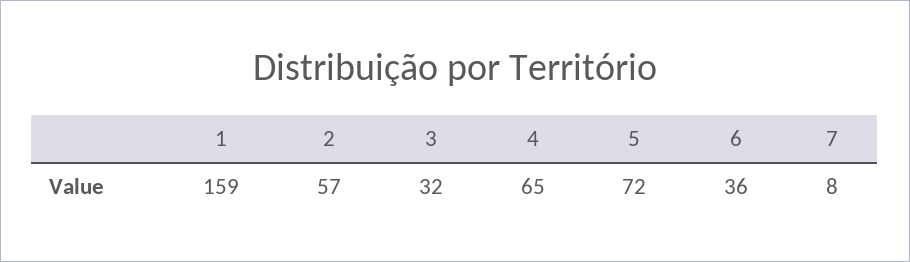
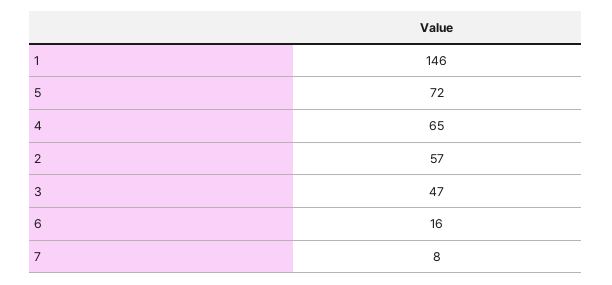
  {
-   "1": 159,
+   "1": 146,
    "2": 57,
-   "3": 32,
+   "3": 47,
    "4": 65,
    "5": 72,
-   "6": 36,
+   "6": 16,
    "7": 8
  }

